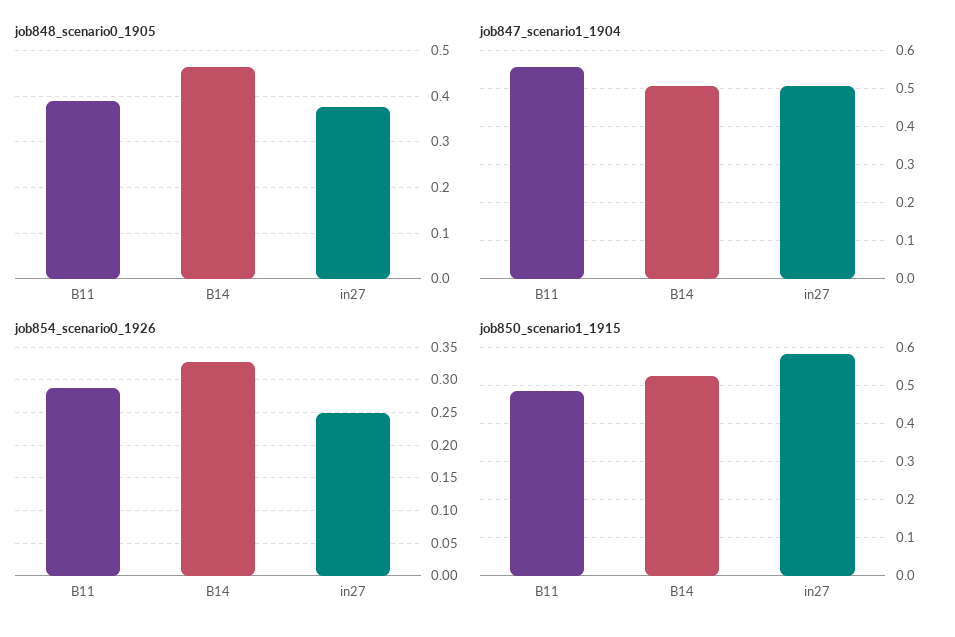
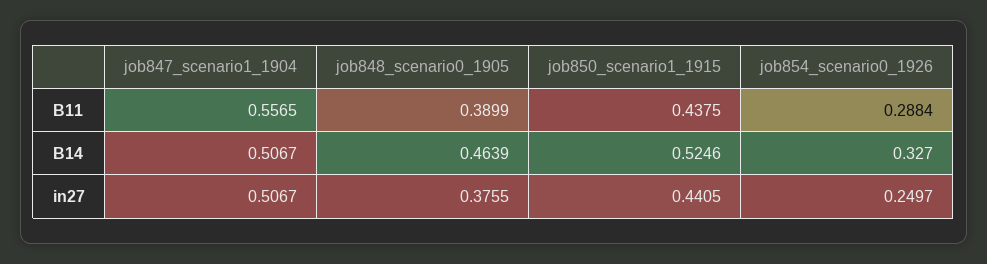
  {
    "job848_scenario0_1905": {
      "B11": 0.3899,
      "B14": 0.4639,
      "in27": 0.3755
    },
    "job847_scenario1_1904": {
      "B11": 0.5565,
      "B14": 0.5067,
      "in27": 0.5067
    },
    "job854_scenario0_1926": {
      "B11": 0.2884,
      "B14": 0.327,
      "in27": 0.2497
    },
    "job850_scenario1_1915": {
-     "B11": 0.48,
+     "B11": 0.4375,
      "B14": 0.5246,
-     "in27": 0.58
+     "in27": 0.4405
    }
  }

